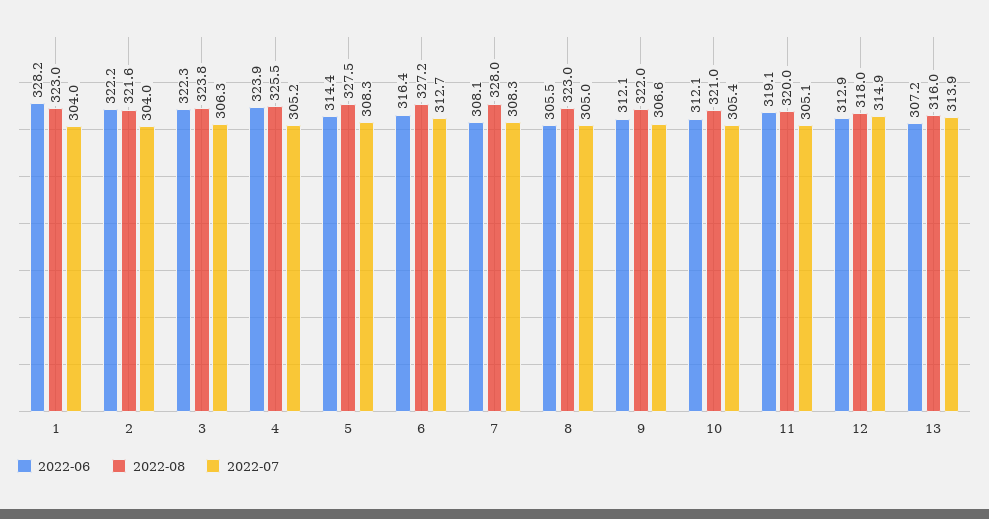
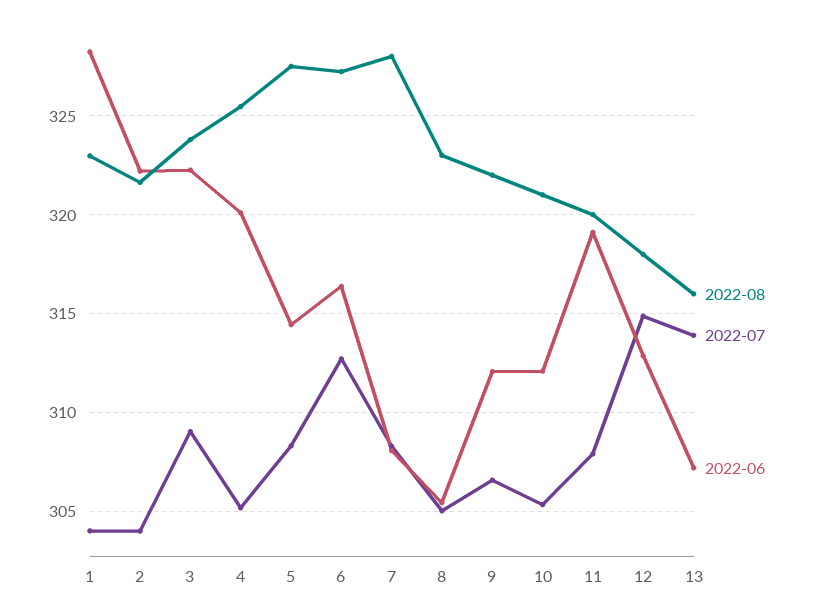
  {
    "2022-06": {
      "1": 328.2,
      "2": 322.2,
      "3": 322.3,
-     "4": 323.9,
+     "4": 320,
      "5": 314.4,
      "6": 316.4,
      "7": 308.1,
      "8": 305.5,
      "9": 312.1,
      "10": 312.1,
      "11": 319.1,
      "12": 312.9,
      "13": 307.2
    },
    "2022-08": {
      "1": 323,
      "2": 321.6,
      "3": 323.8,
      "4": 325.5,
      "5": 327.5,
      "6": 327.2,
      "7": 328,
      "8": 323,
      "9": 322,
      "10": 321,
      "11": 320,
      "12": 318,
      "13": 316
    },
    "2022-07": {
      "1": 304,
      "2": 304,
-     "3": 306.3,
+     "3": 309,
      "4": 305.2,
      "5": 308.3,
      "6": 312.7,
      "7": 308.3,
      "8": 305,
      "9": 306.6,
      "10": 305.4,
-     "11": 305.1,
+     "11": 308,
      "12": 314.9,
      "13": 313.9
    }
  }

